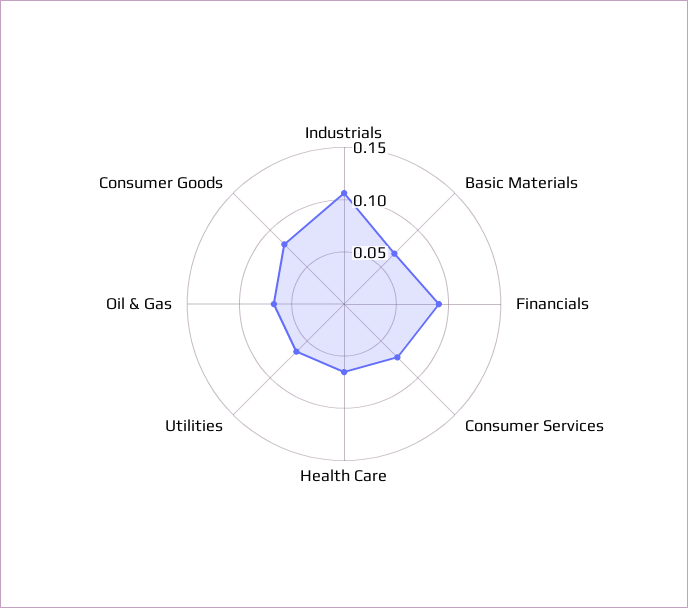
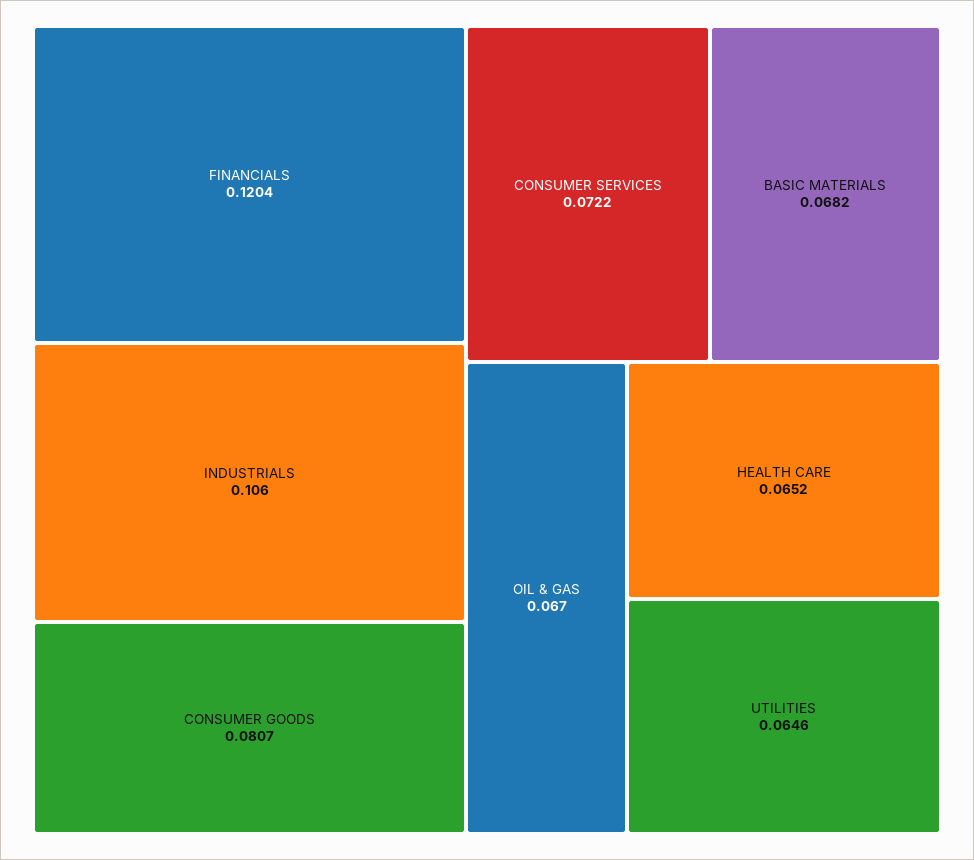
  {
    "Industrials": 0.106,
    "Basic Materials": 0.0682,
-   "Financials": 0.09,
+   "Financials": 0.1204,
    "Consumer Services": 0.0722,
    "Health Care": 0.0652,
    "Utilities": 0.0646,
    "Oil & Gas": 0.067,
    "Consumer Goods": 0.0807
  }

